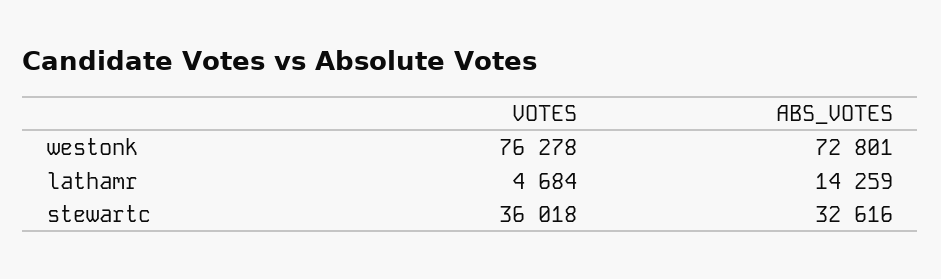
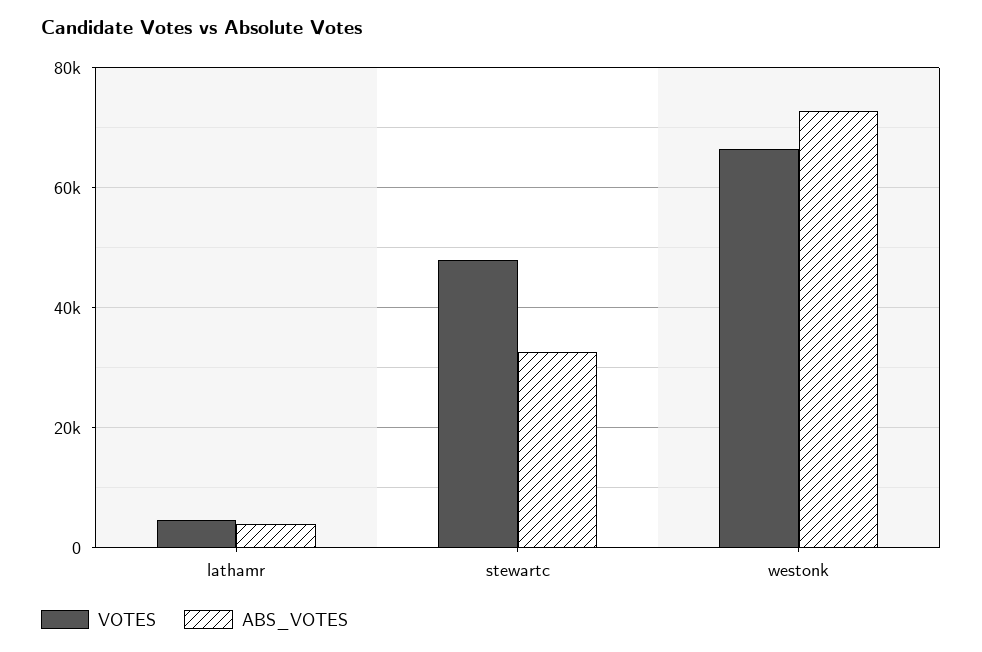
  {
    "VOTES": {
-     "westonk": 76278,
+     "westonk": 66000,
      "lathamr": 4684,
-     "stewartc": 36018
+     "stewartc": 48000
    },
    "ABS_VOTES": {
      "westonk": 72801,
-     "lathamr": 14259,
+     "lathamr": 4000,
      "stewartc": 32616
    }
  }

